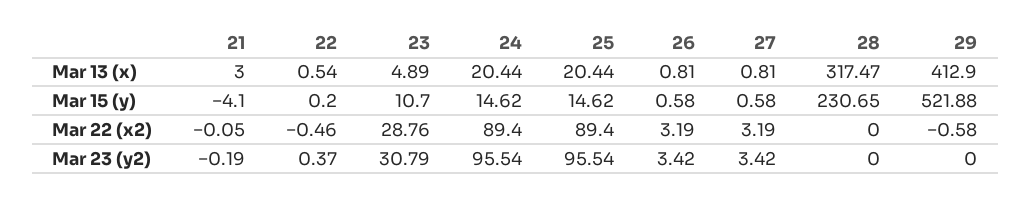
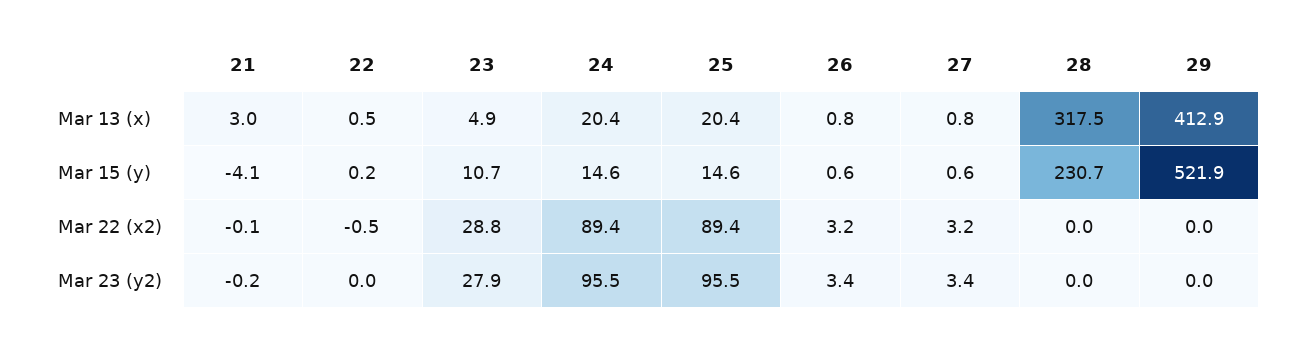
  {
    "21": {
      "Mar 13 (x)": 3,
      "Mar 15 (y)": -4.1,
      "Mar 22 (x2)": -0.05,
      "Mar 23 (y2)": -0.19
    },
    "22": {
      "Mar 13 (x)": 0.54,
      "Mar 15 (y)": 0.2,
      "Mar 22 (x2)": -0.46,
-     "Mar 23 (y2)": 0.37
+     "Mar 23 (y2)": 0
    },
    "23": {
      "Mar 13 (x)": 4.89,
      "Mar 15 (y)": 10.7,
      "Mar 22 (x2)": 28.76,
-     "Mar 23 (y2)": 30.79
+     "Mar 23 (y2)": 27.9
    },
    "24": {
      "Mar 13 (x)": 20.44,
      "Mar 15 (y)": 14.62,
      "Mar 22 (x2)": 89.4,
      "Mar 23 (y2)": 95.54
    },
    "25": {
      "Mar 13 (x)": 20.44,
      "Mar 15 (y)": 14.62,
      "Mar 22 (x2)": 89.4,
      "Mar 23 (y2)": 95.54
    },
    "26": {
      "Mar 13 (x)": 0.81,
      "Mar 15 (y)": 0.58,
      "Mar 22 (x2)": 3.19,
      "Mar 23 (y2)": 3.42
    },
    "27": {
      "Mar 13 (x)": 0.81,
      "Mar 15 (y)": 0.58,
      "Mar 22 (x2)": 3.19,
      "Mar 23 (y2)": 3.42
    },
    "28": {
      "Mar 13 (x)": 317.47,
      "Mar 15 (y)": 230.65,
      "Mar 22 (x2)": 0,
      "Mar 23 (y2)": 0
    },
    "29": {
      "Mar 13 (x)": 412.9,
      "Mar 15 (y)": 521.88,
-     "Mar 22 (x2)": -0.58,
+     "Mar 22 (x2)": 0,
      "Mar 23 (y2)": 0
    }
  }

